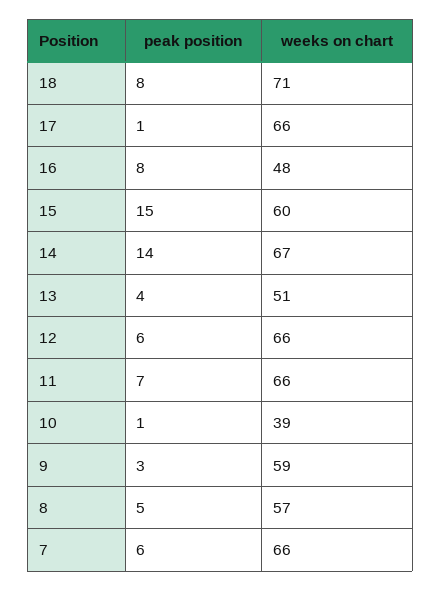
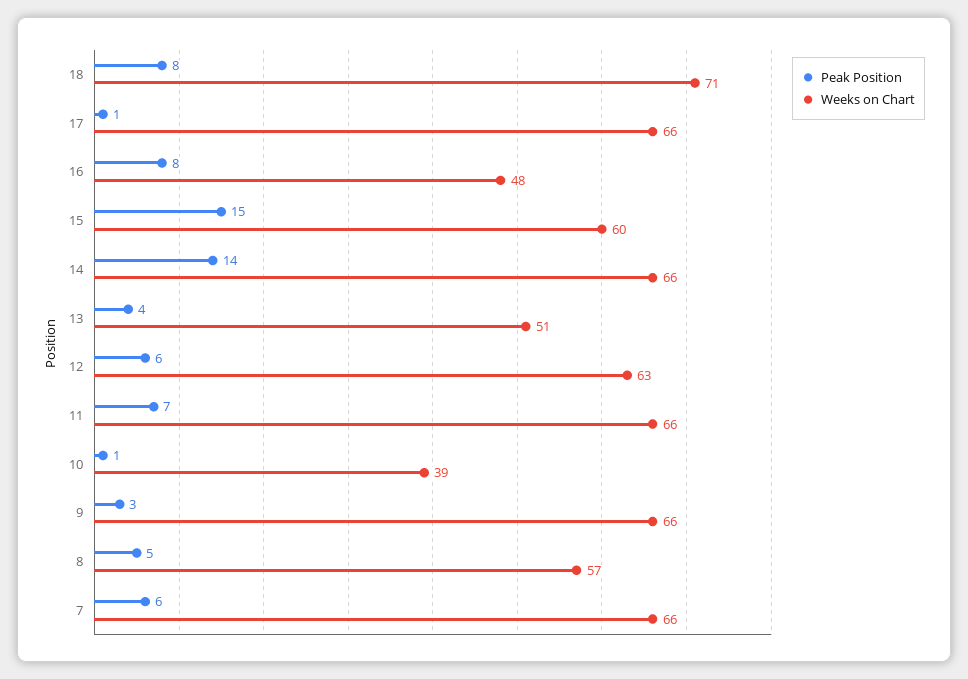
  {
    "peak position": {
      "18": 8,
      "17": 1,
      "16": 8,
      "15": 15,
      "14": 14,
      "13": 4,
      "12": 6,
      "11": 7,
      "10": 1,
      "9": 3,
      "8": 5,
      "7": 6
    },
    "weeks on chart": {
      "18": 71,
      "17": 66,
      "16": 48,
      "15": 60,
-     "14": 67,
+     "14": 66,
      "13": 51,
-     "12": 66,
+     "12": 63,
      "11": 66,
      "10": 39,
-     "9": 59,
+     "9": 66,
      "8": 57,
      "7": 66
    }
  }

